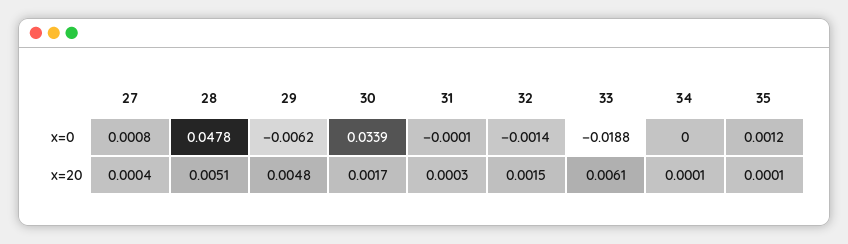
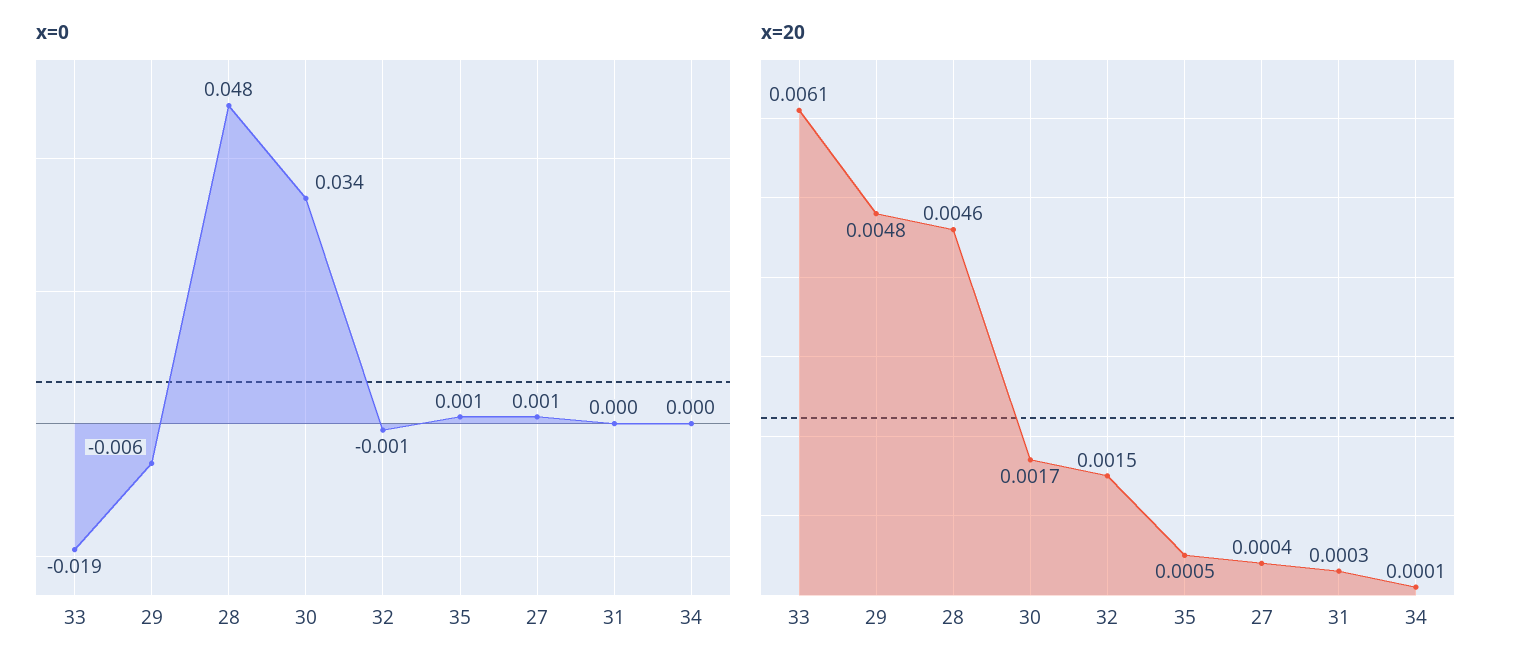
  {
    "x=0": {
      "27": 0.0008,
      "28": 0.0478,
      "29": -0.0062,
      "30": 0.0339,
      "31": -0.0001,
      "32": -0.0014,
      "33": -0.0188,
      "34": 0,
      "35": 0.0012
    },
    "x=20": {
      "27": 0.0004,
-     "28": 0.0051,
+     "28": 0.0046,
      "29": 0.0048,
      "30": 0.0017,
      "31": 0.0003,
      "32": 0.0015,
      "33": 0.0061,
      "34": 0.0001,
-     "35": 0.0001
+     "35": 0.0005
    }
  }

